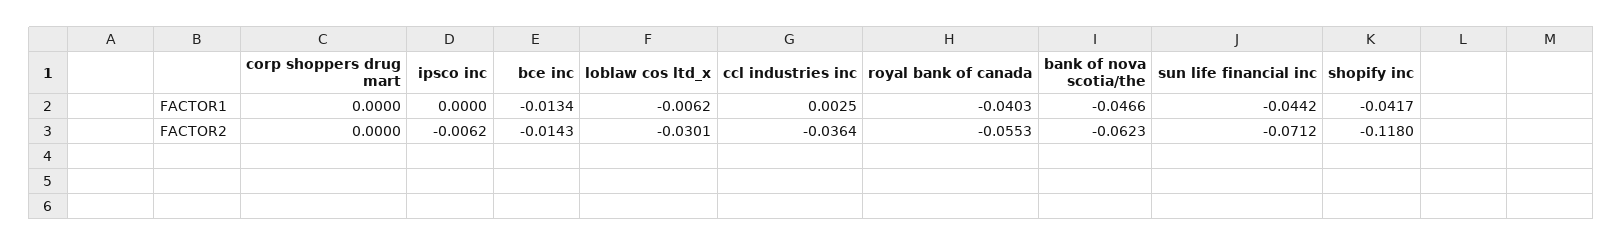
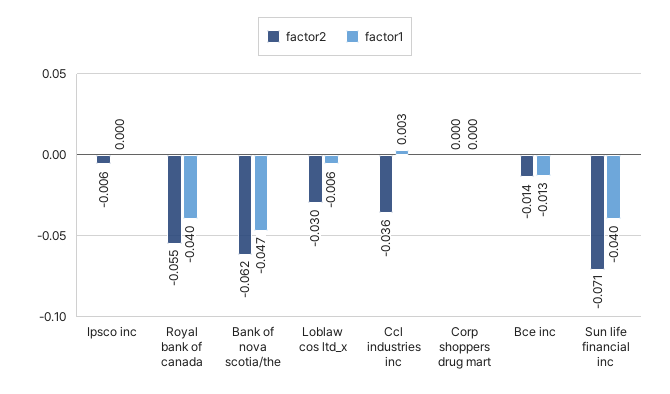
  {
    "FACTOR1": {
      "corp shoppers drug mart": 0,
      "ipsco inc": 0,
      "bce inc": -0.0134,
      "loblaw cos ltd_x": -0.0062,
      "ccl industries inc": 0.0025,
      "royal bank of canada": -0.0403,
      "bank of nova scotia/the": -0.0466,
-     "sun life financial inc": -0.0442,
+     "sun life financial inc": -0.04
-     "shopify inc": -0.0417
    },
    "FACTOR2": {
      "corp shoppers drug mart": 0,
      "ipsco inc": -0.0062,
      "bce inc": -0.0143,
      "loblaw cos ltd_x": -0.0301,
      "ccl industries inc": -0.0364,
      "royal bank of canada": -0.0553,
      "bank of nova scotia/the": -0.0623,
-     "sun life financial inc": -0.0712,
+     "sun life financial inc": -0.0712
-     "shopify inc": -0.118
    }
  }

